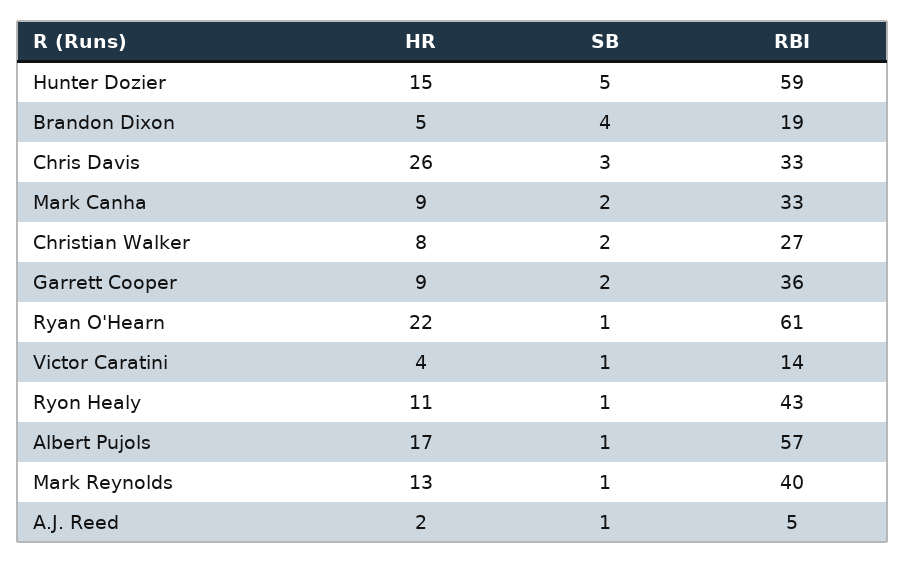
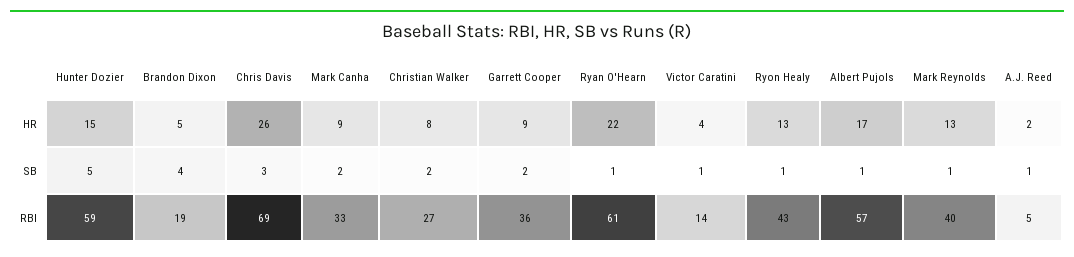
  {
    "HR": {
      "Hunter Dozier": 15,
      "Brandon Dixon": 5,
      "Chris Davis": 26,
      "Mark Canha": 9,
      "Christian Walker": 8,
      "Garrett Cooper": 9,
      "Ryan O'Hearn": 22,
      "Victor Caratini": 4,
-     "Ryon Healy": 11,
+     "Ryon Healy": 13,
      "Albert Pujols": 17,
      "Mark Reynolds": 13,
      "A.J. Reed": 2
    },
    "SB": {
      "Hunter Dozier": 5,
      "Brandon Dixon": 4,
      "Chris Davis": 3,
      "Mark Canha": 2,
      "Christian Walker": 2,
      "Garrett Cooper": 2,
      "Ryan O'Hearn": 1,
      "Victor Caratini": 1,
      "Ryon Healy": 1,
      "Albert Pujols": 1,
      "Mark Reynolds": 1,
      "A.J. Reed": 1
    },
    "RBI": {
      "Hunter Dozier": 59,
      "Brandon Dixon": 19,
-     "Chris Davis": 33,
+     "Chris Davis": 69,
      "Mark Canha": 33,
      "Christian Walker": 27,
      "Garrett Cooper": 36,
      "Ryan O'Hearn": 61,
      "Victor Caratini": 14,
      "Ryon Healy": 43,
      "Albert Pujols": 57,
      "Mark Reynolds": 40,
      "A.J. Reed": 5
    }
  }

